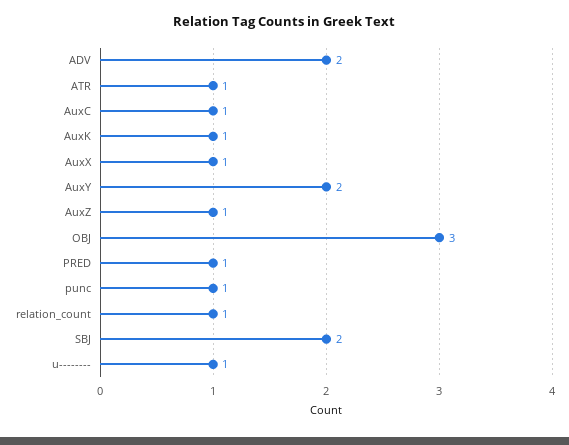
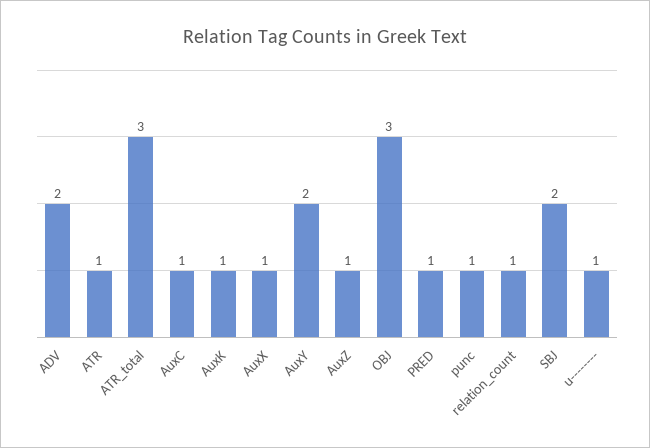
  {
    "ADV": 2,
    "ATR": 1,
    "AuxC": 1,
    "AuxK": 1,
    "AuxX": 1,
    "AuxY": 2,
    "AuxZ": 1,
    "OBJ": 3,
    "PRED": 1,
    "punc": 1,
    "relation_count": 1,
    "SBJ": 2,
-   "u--------": 1
+   "u--------": 1,
+   "ATR_total": 3
  }

